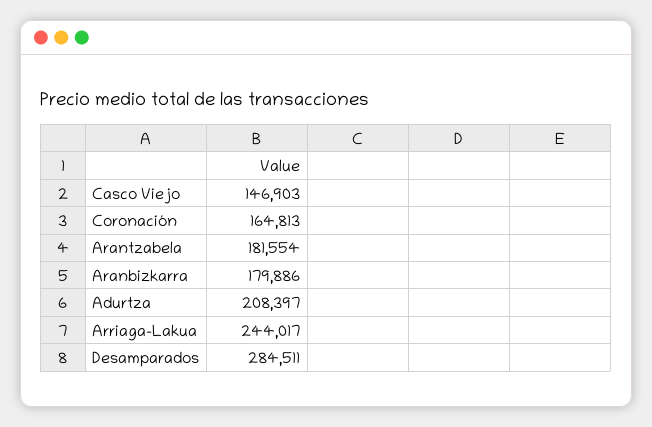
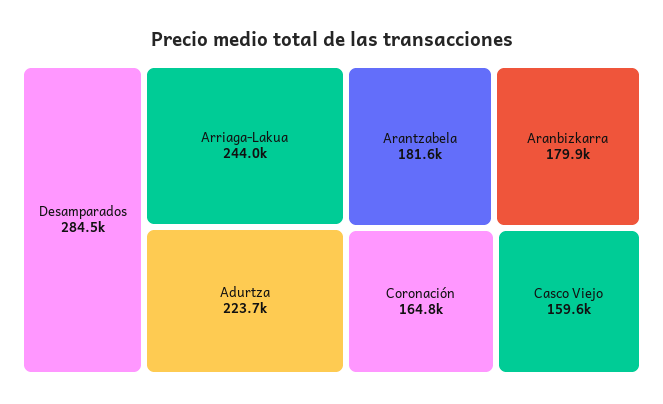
  {
-   "Casco Viejo": 146903,
+   "Casco Viejo": 159600,
    "Coronación": 164813,
    "Arantzabela": 181554,
    "Aranbizkarra": 179886,
-   "Adurtza": 208397,
+   "Adurtza": 223700,
    "Arriaga-Lakua": 244017,
    "Desamparados": 284511
  }

